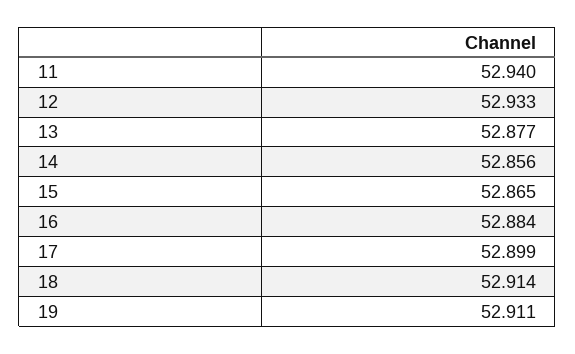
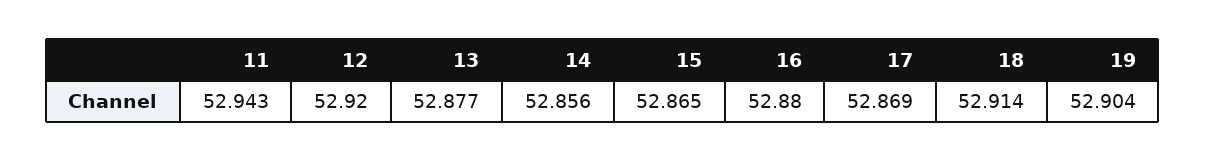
  {
-   "11": 52.94,
+   "11": 52.943,
-   "12": 52.933,
+   "12": 52.92,
    "13": 52.877,
    "14": 52.856,
    "15": 52.865,
-   "16": 52.884,
+   "16": 52.88,
-   "17": 52.899,
+   "17": 52.869,
    "18": 52.914,
-   "19": 52.911
+   "19": 52.904
  }

